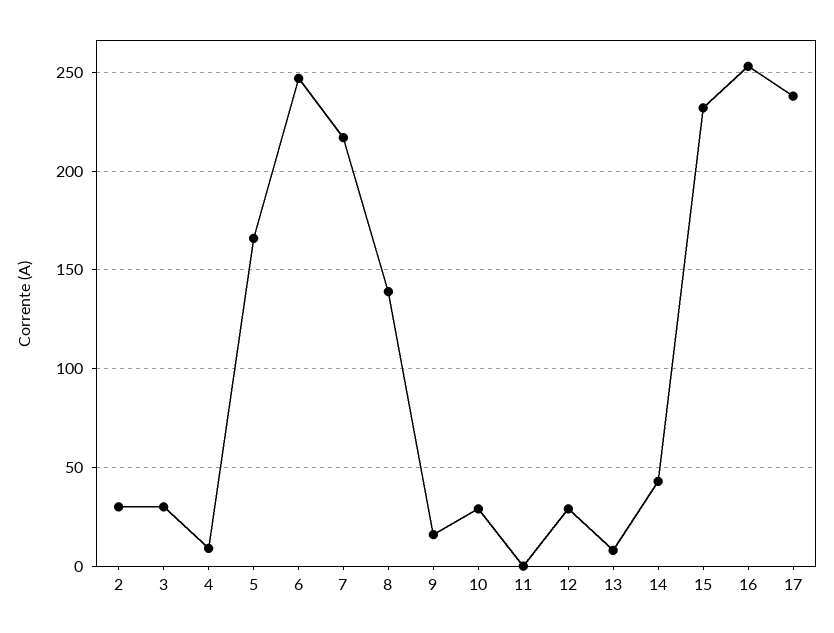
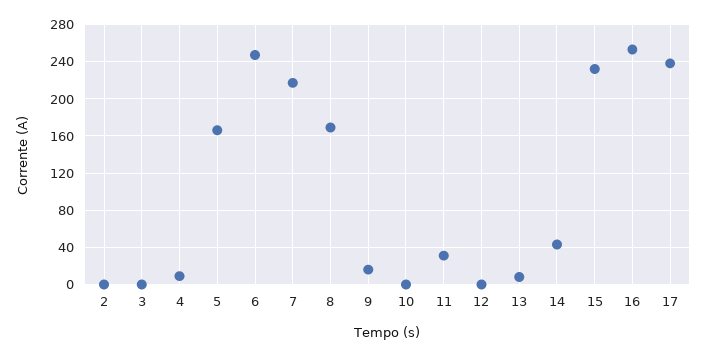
  {
-   "2": 30,
+   "2": 0,
-   "3": 30,
+   "3": 0,
    "4": 10,
    "5": 165,
    "6": 245,
    "7": 215,
-   "8": 140,
+   "8": 170,
    "9": 15,
-   "10": 30,
+   "10": 0,
-   "11": 0,
+   "11": 30,
-   "12": 30,
+   "12": 0,
    "13": 10,
    "14": 45,
    "15": 230,
    "16": 255,
    "17": 240
  }

